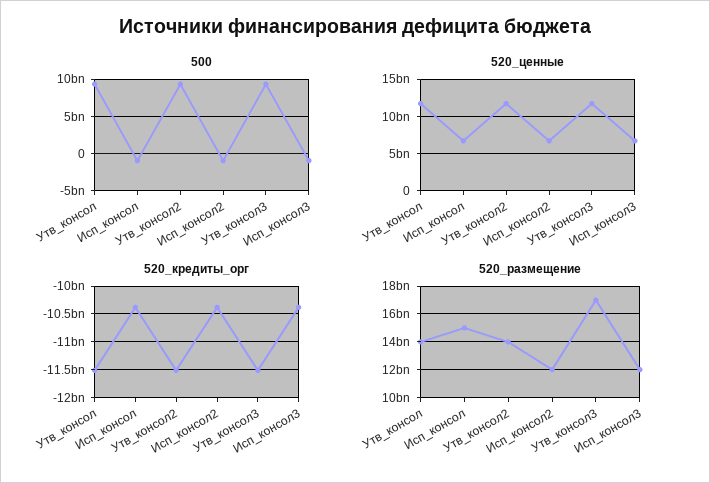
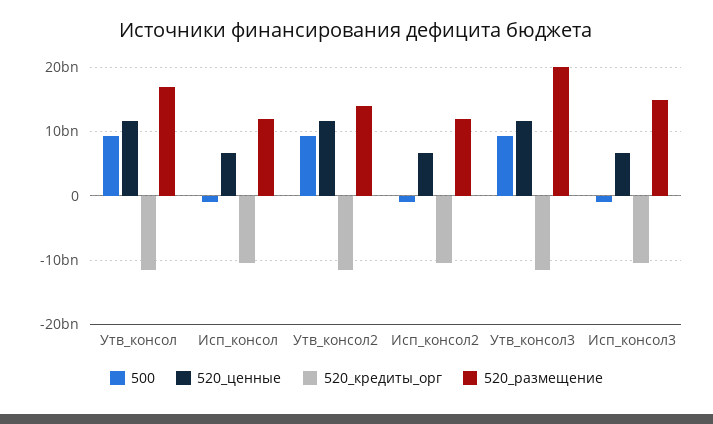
  {
    "500": {
      "Утв_консол": 9000000000,
      "Исп_консол": -1000000000,
      "Утв_консол2": 9000000000,
      "Исп_консол2": -1000000000,
      "Утв_консол3": 9000000000,
      "Исп_консол3": -1000000000
    },
    "520_ценные": {
      "Утв_консол": 12000000000,
      "Исп_консол": 7000000000,
      "Утв_консол2": 12000000000,
      "Исп_консол2": 7000000000,
      "Утв_консол3": 12000000000,
      "Исп_консол3": 7000000000
    },
    "520_кредиты_орг": {
      "Утв_консол": -11500000000,
      "Исп_консол": -10500000000,
      "Утв_консол2": -11500000000,
      "Исп_консол2": -10500000000,
      "Утв_консол3": -11500000000,
      "Исп_консол3": -10500000000
    },
    "520_размещение": {
-     "Утв_консол": 14000000000,
+     "Утв_консол": 17000000000,
-     "Исп_консол": 15000000000,
+     "Исп_консол": 12000000000,
      "Утв_консол2": 14000000000,
      "Исп_консол2": 12000000000,
-     "Утв_консол3": 17000000000,
+     "Утв_консол3": 20000000000,
-     "Исп_консол3": 12000000000
+     "Исп_консол3": 15000000000
    }
  }

